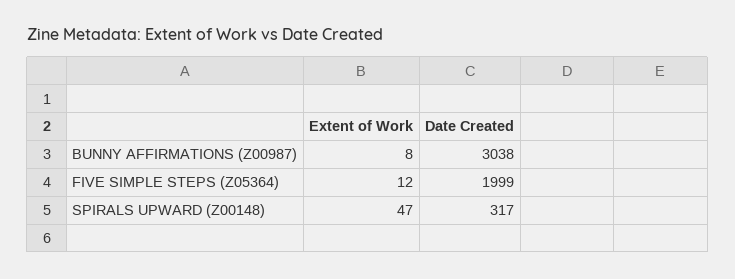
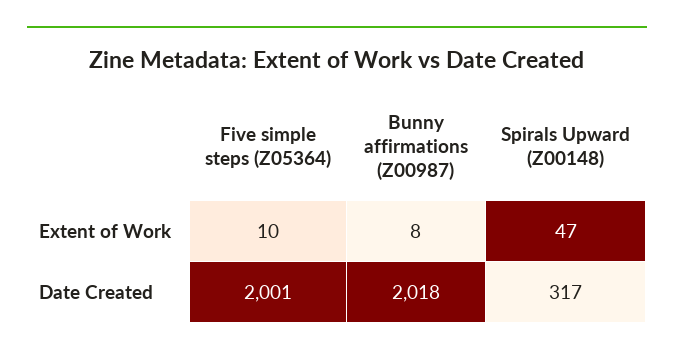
  {
    "Extent of Work": {
      "BUNNY AFFIRMATIONS (Z00987)": 8,
-     "FIVE SIMPLE STEPS (Z05364)": 12,
+     "FIVE SIMPLE STEPS (Z05364)": 10,
      "SPIRALS UPWARD (Z00148)": 47
    },
    "Date Created": {
-     "BUNNY AFFIRMATIONS (Z00987)": 3038,
+     "BUNNY AFFIRMATIONS (Z00987)": 2018,
-     "FIVE SIMPLE STEPS (Z05364)": 1999,
+     "FIVE SIMPLE STEPS (Z05364)": 2001,
      "SPIRALS UPWARD (Z00148)": 317
    }
  }

